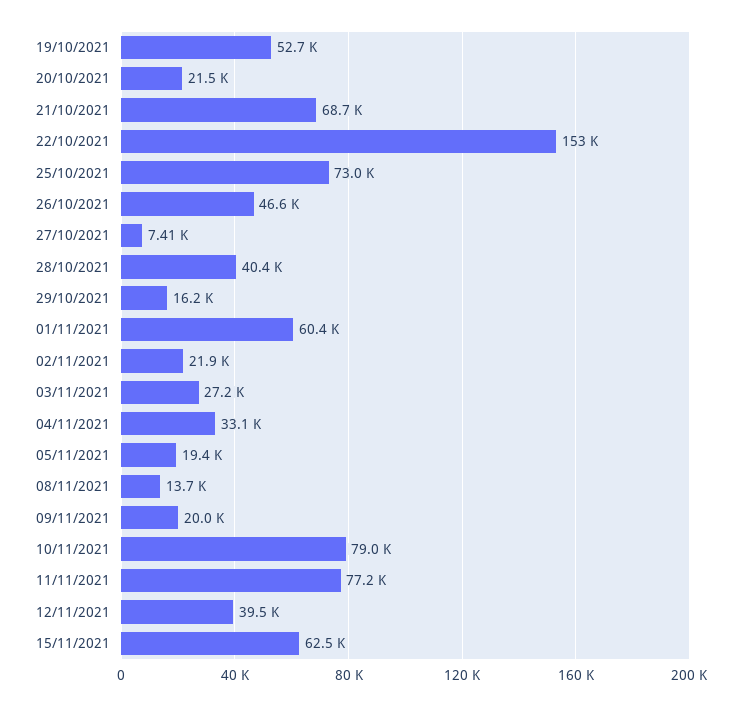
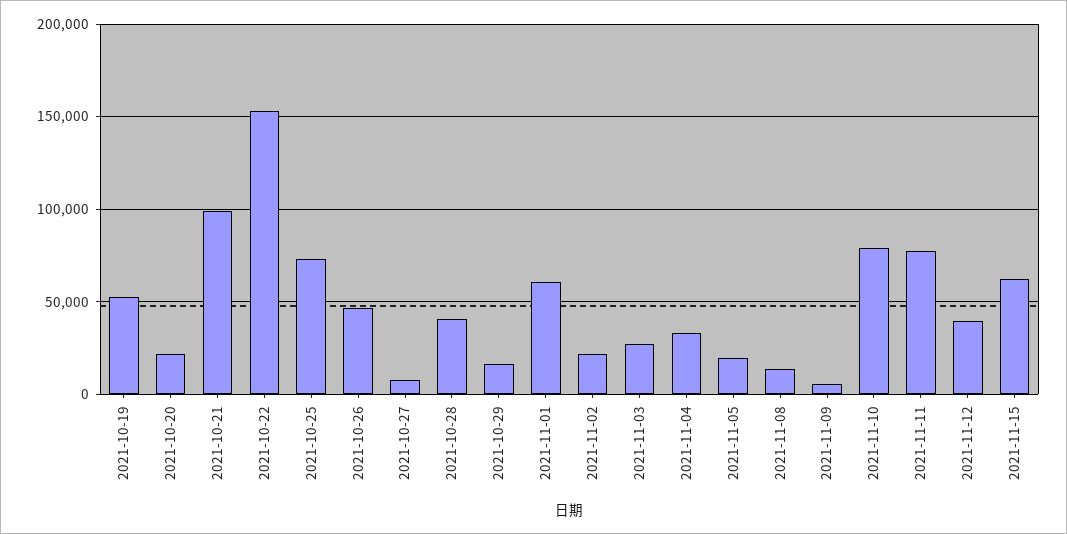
  {
    "19/10/2021": 52700,
    "20/10/2021": 21500,
-   "21/10/2021": 68700,
+   "21/10/2021": 100000,
    "22/10/2021": 153000,
    "25/10/2021": 73000,
    "26/10/2021": 46600,
    "27/10/2021": 7410,
    "28/10/2021": 40400,
    "29/10/2021": 16200,
    "01/11/2021": 60400,
    "02/11/2021": 21900,
    "03/11/2021": 27200,
    "04/11/2021": 33100,
    "05/11/2021": 19400,
    "08/11/2021": 13700,
-   "09/11/2021": 20000,
+   "09/11/2021": 5000,
    "10/11/2021": 79000,
    "11/11/2021": 77200,
    "12/11/2021": 39500,
    "15/11/2021": 62500
  }

